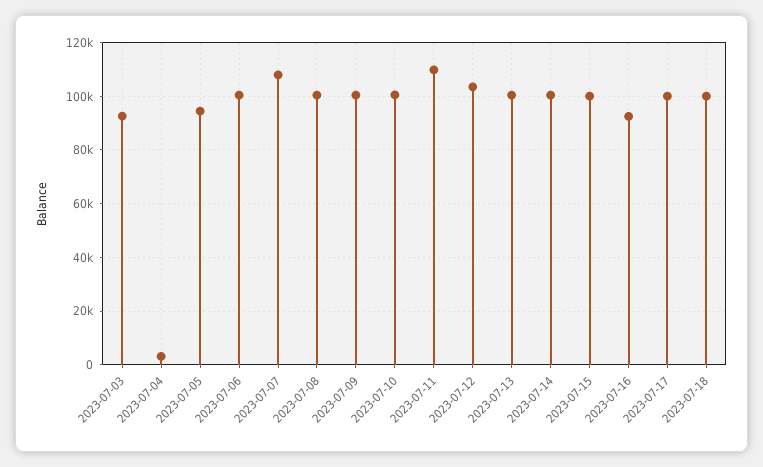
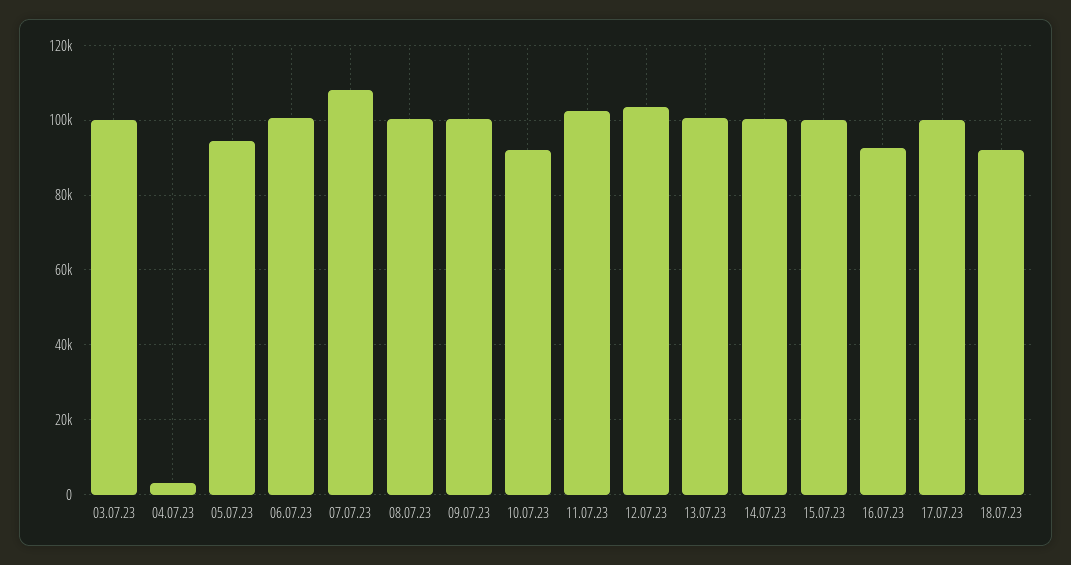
  {
-   "2023-07-03": 92500,
+   "2023-07-03": 100000,
    "2023-07-04": 4000,
    "2023-07-05": 94000,
    "2023-07-06": 100000,
    "2023-07-07": 108000,
    "2023-07-08": 100000,
    "2023-07-09": 100000,
-   "2023-07-10": 100000,
+   "2023-07-10": 92000,
-   "2023-07-11": 110000,
+   "2023-07-11": 102000,
    "2023-07-12": 104000,
    "2023-07-13": 100000,
    "2023-07-14": 100000,
    "2023-07-15": 100000,
    "2023-07-16": 92000,
    "2023-07-17": 100000,
-   "2023-07-18": 100000
+   "2023-07-18": 92000
  }

